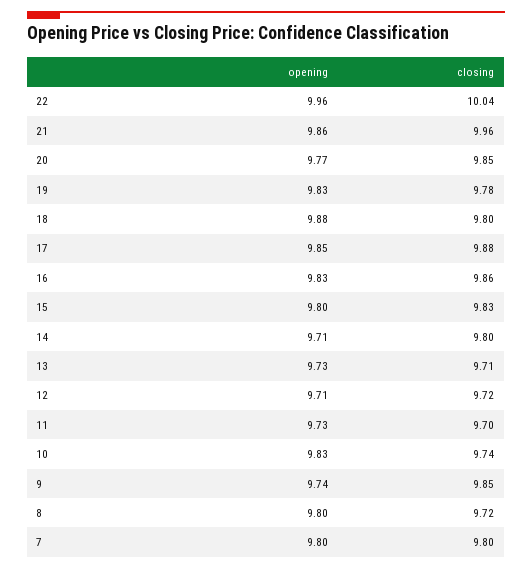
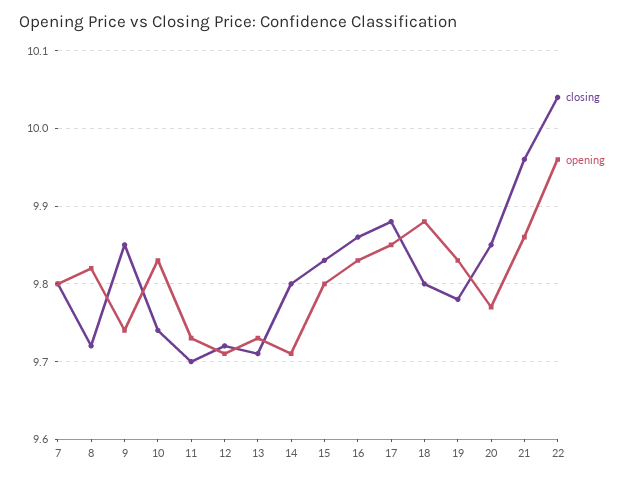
  {
    "opening": {
      "22": 9.96,
      "21": 9.86,
      "20": 9.77,
      "19": 9.83,
      "18": 9.88,
      "17": 9.85,
      "16": 9.83,
      "15": 9.8,
      "14": 9.71,
      "13": 9.73,
      "12": 9.71,
      "11": 9.73,
      "10": 9.83,
      "9": 9.74,
-     "8": 9.8,
+     "8": 9.82,
      "7": 9.8
    },
    "closing": {
      "22": 10.04,
      "21": 9.96,
      "20": 9.85,
      "19": 9.78,
      "18": 9.8,
      "17": 9.88,
      "16": 9.86,
      "15": 9.83,
      "14": 9.8,
      "13": 9.71,
      "12": 9.72,
      "11": 9.7,
      "10": 9.74,
      "9": 9.85,
      "8": 9.72,
      "7": 9.8
    }
  }

